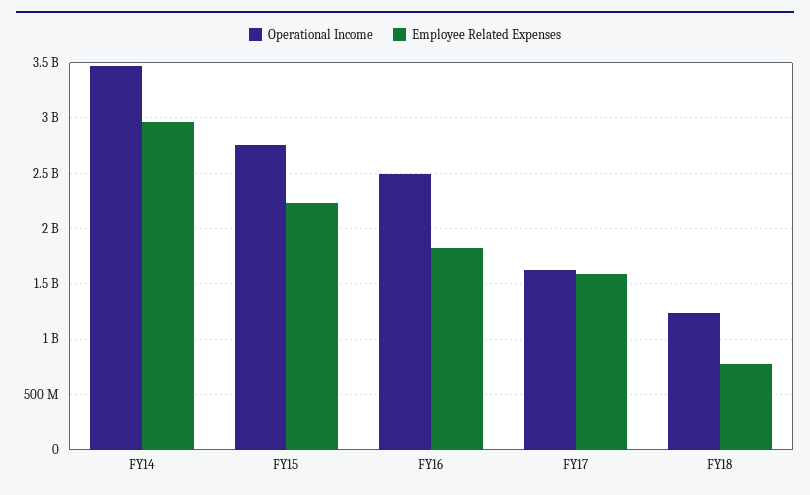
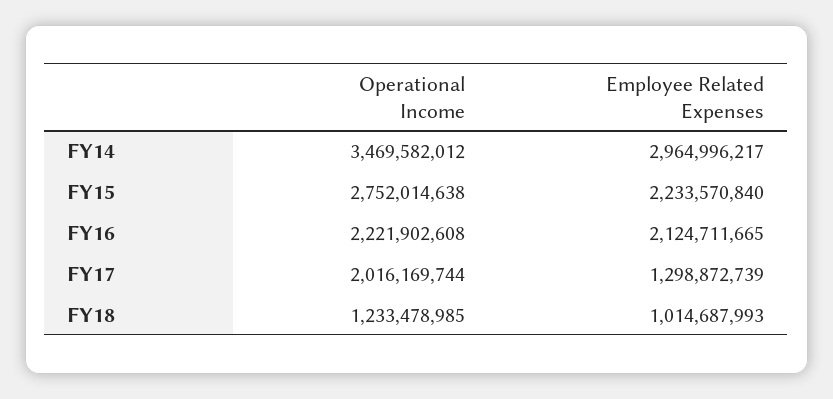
  {
    "Operational Income": {
      "FY14": 3469582012,
      "FY15": 2752014638,
-     "FY16": 2500000000,
+     "FY16": 2221902608,
-     "FY17": 1600000000,
+     "FY17": 2016169744,
      "FY18": 1233478985
    },
    "Employee Related Expenses": {
      "FY14": 2964996217,
      "FY15": 2233570840,
-     "FY16": 1800000000,
+     "FY16": 2124711665,
-     "FY17": 1600000000,
+     "FY17": 1298872739,
-     "FY18": 800000000
+     "FY18": 1014687993
    }
  }

